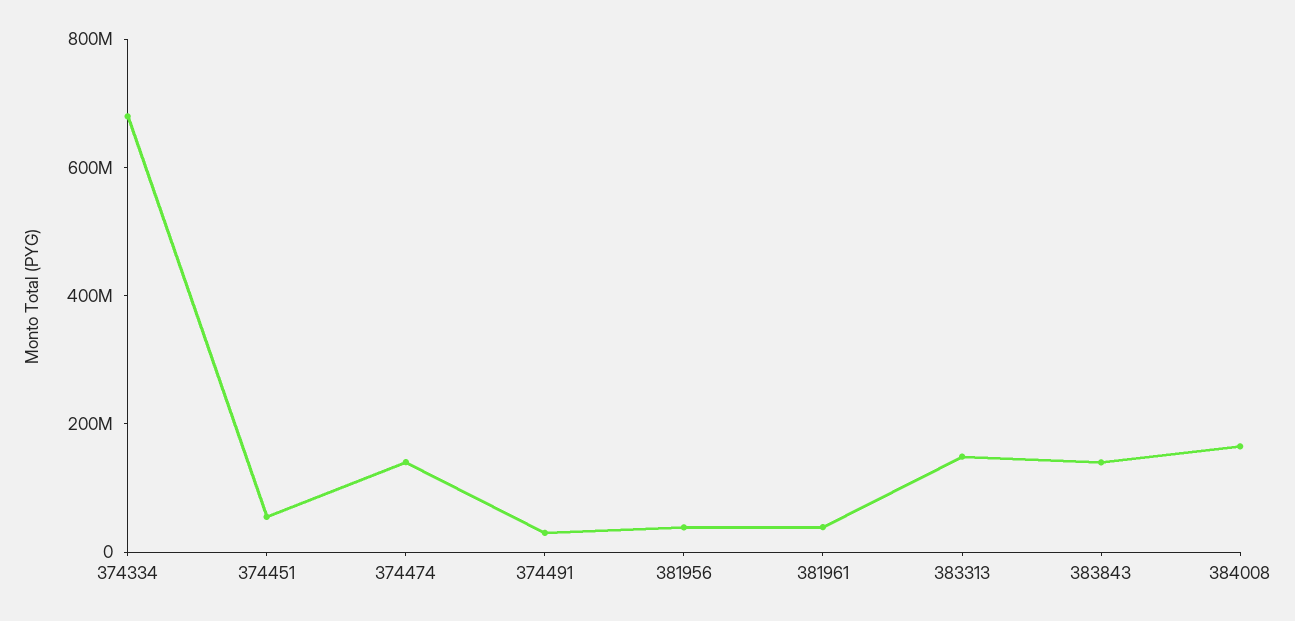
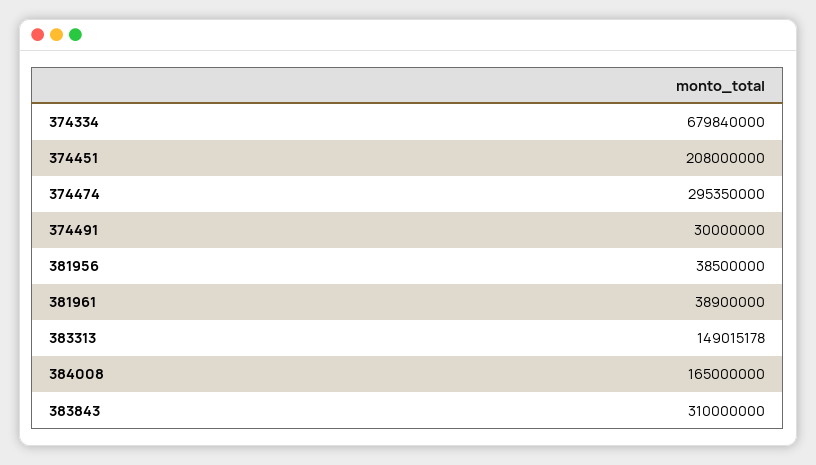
  {
    "374334": 679840000,
-   "374451": 50000000,
+   "374451": 208000000,
-   "374474": 150000000,
+   "374474": 295350000,
    "374491": 30000000,
    "381956": 38500000,
    "381961": 38900000,
    "383313": 149015178,
-   "383843": 150000000,
+   "383843": 310000000,
    "384008": 165000000
  }

